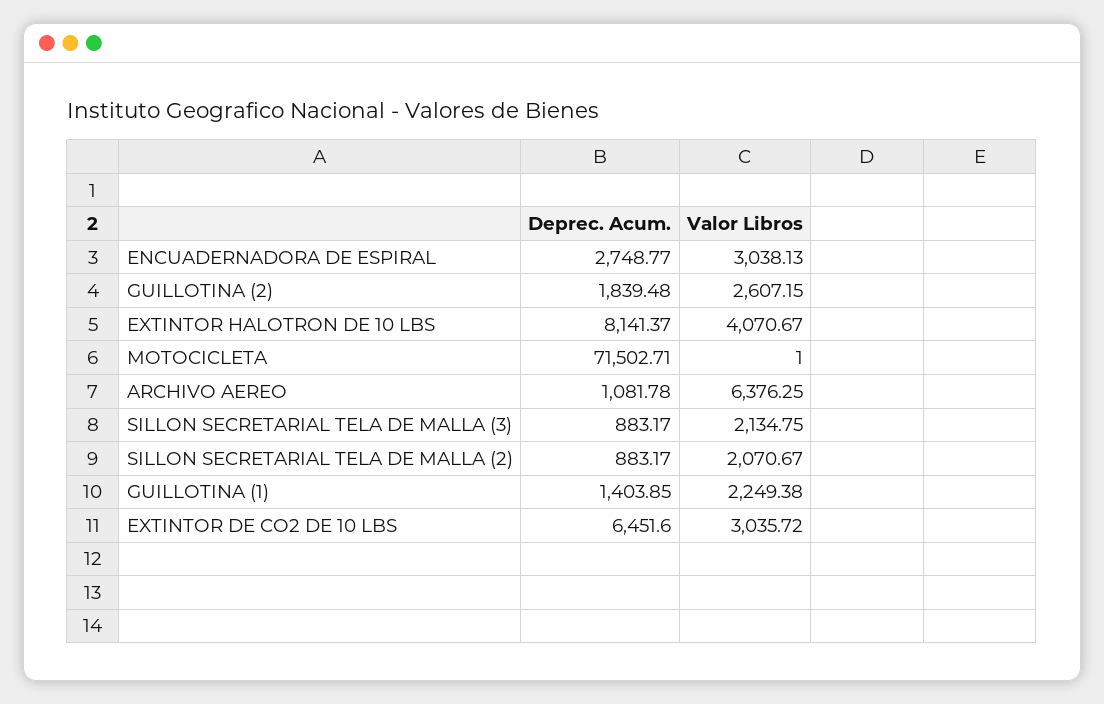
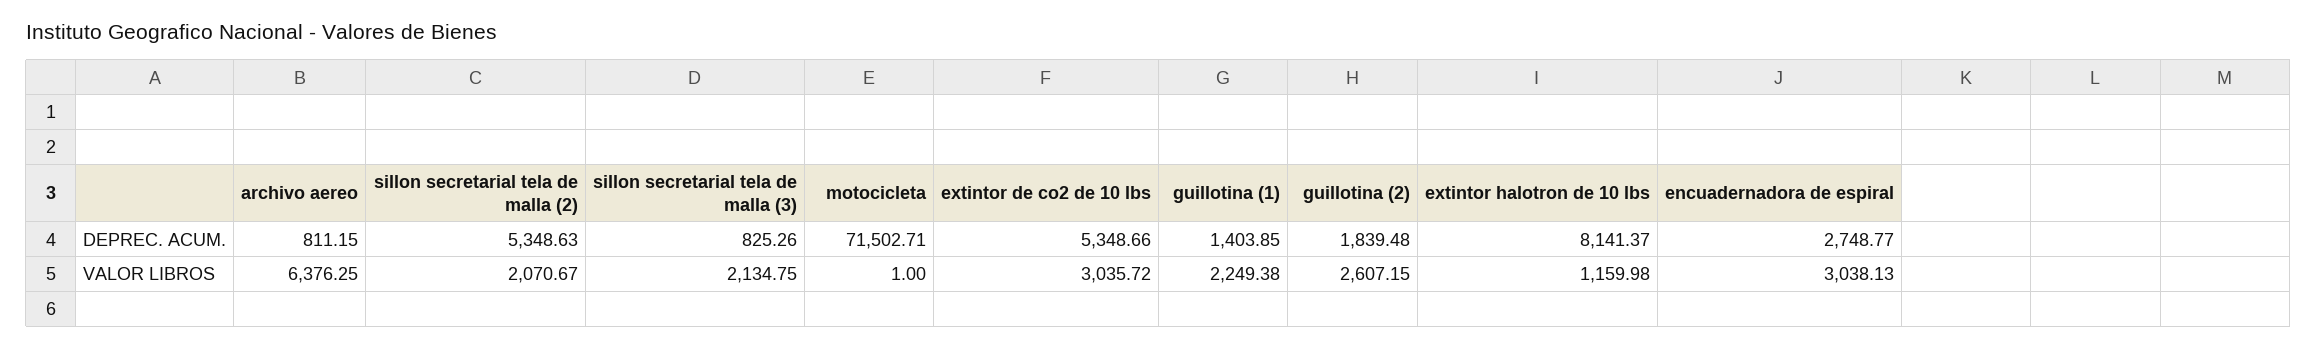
  {
    "Deprec. Acum.": {
      "ENCUADERNADORA DE ESPIRAL": 2748.77,
      "GUILLOTINA (2)": 1839.48,
      "EXTINTOR HALOTRON DE 10 LBS": 8141.37,
      "MOTOCICLETA": 71502.71,
-     "ARCHIVO AEREO": 1081.78,
+     "ARCHIVO AEREO": 811.15,
-     "SILLON SECRETARIAL TELA DE MALLA (3)": 883.17,
+     "SILLON SECRETARIAL TELA DE MALLA (3)": 825.26,
-     "SILLON SECRETARIAL TELA DE MALLA (2)": 883.17,
+     "SILLON SECRETARIAL TELA DE MALLA (2)": 5348.63,
      "GUILLOTINA (1)": 1403.85,
-     "EXTINTOR DE CO2 DE 10 LBS": 6451.6
+     "EXTINTOR DE CO2 DE 10 LBS": 5348.66
    },
    "Valor Libros": {
      "ENCUADERNADORA DE ESPIRAL": 3038.13,
      "GUILLOTINA (2)": 2607.15,
-     "EXTINTOR HALOTRON DE 10 LBS": 4070.67,
+     "EXTINTOR HALOTRON DE 10 LBS": 1159.98,
      "MOTOCICLETA": 1,
      "ARCHIVO AEREO": 6376.25,
      "SILLON SECRETARIAL TELA DE MALLA (3)": 2134.75,
      "SILLON SECRETARIAL TELA DE MALLA (2)": 2070.67,
      "GUILLOTINA (1)": 2249.38,
      "EXTINTOR DE CO2 DE 10 LBS": 3035.72
    }
  }

